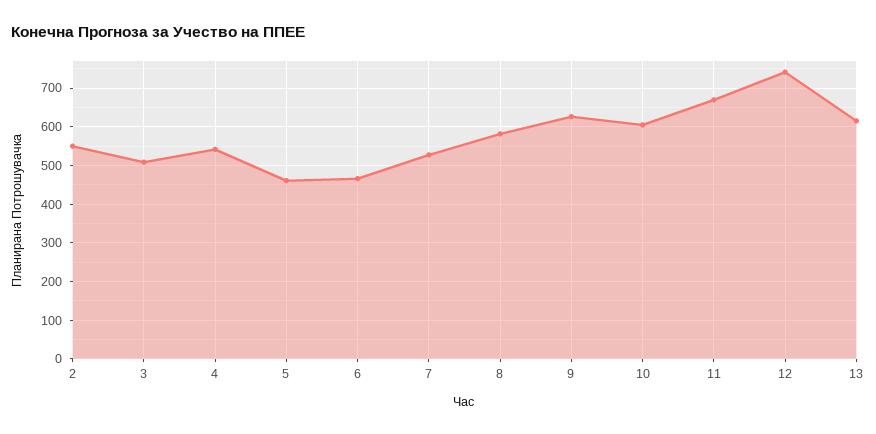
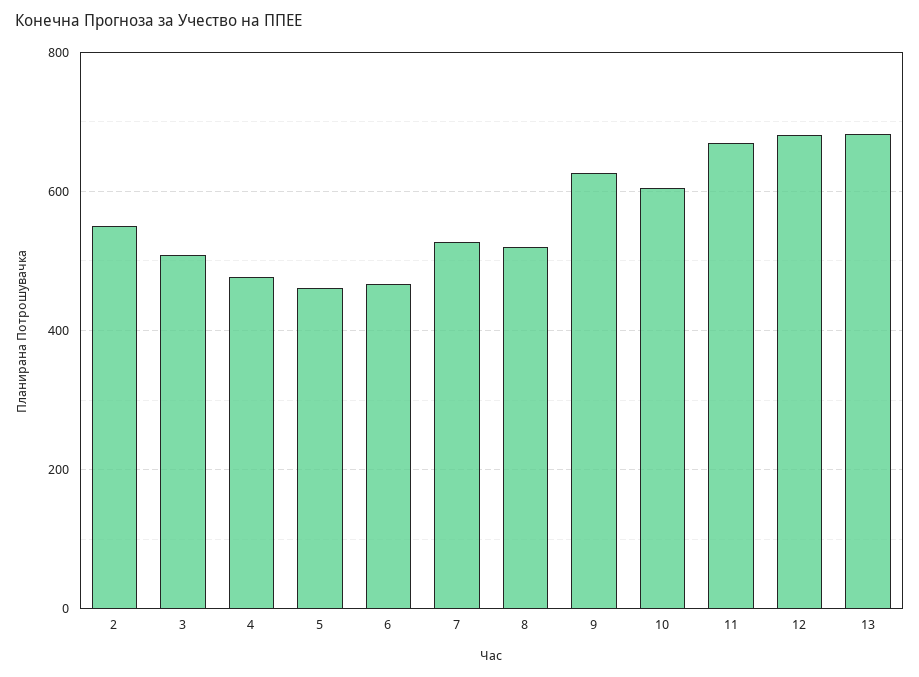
  {
    "2": 560,
    "3": 500,
-   "4": 540,
+   "4": 480,
    "5": 460,
    "6": 460,
    "7": 520,
-   "8": 580,
+   "8": 520,
    "9": 620,
    "10": 600,
    "11": 680,
-   "12": 740,
+   "12": 680,
-   "13": 620
+   "13": 680
  }

